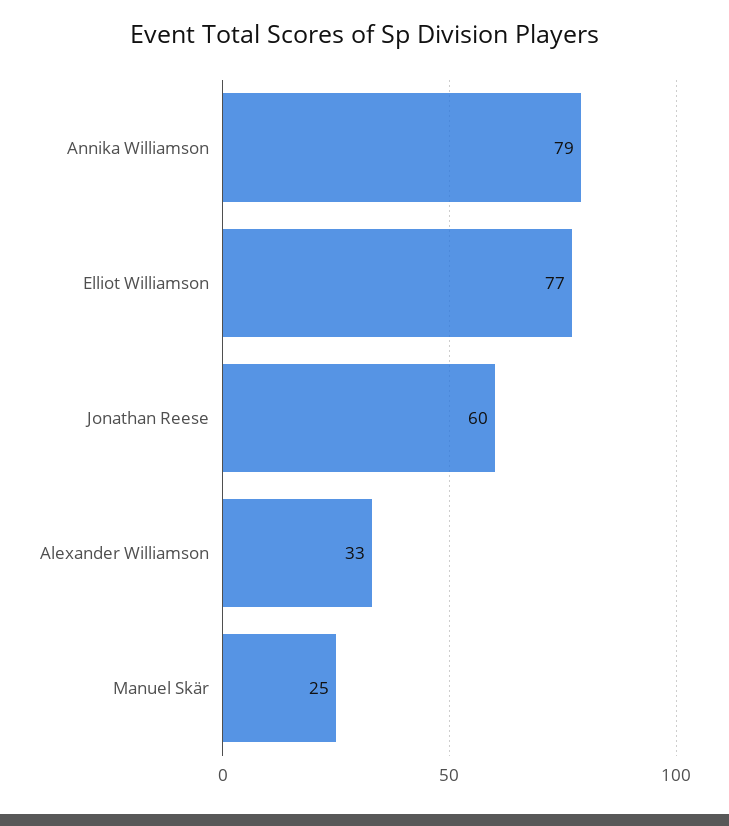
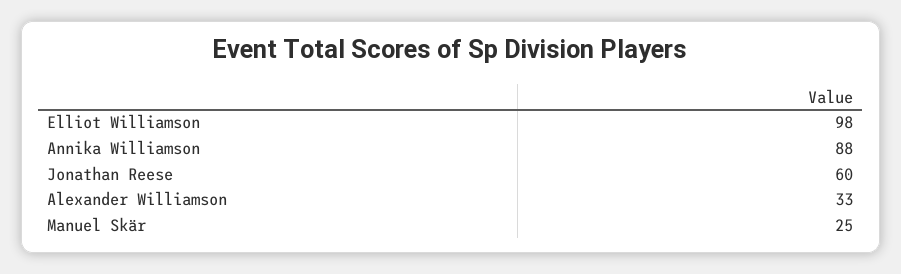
  {
-   "Annika Williamson": 79,
+   "Annika Williamson": 88,
-   "Elliot Williamson": 77,
+   "Elliot Williamson": 98,
    "Jonathan Reese": 60,
    "Alexander Williamson": 33,
    "Manuel Skär": 25
  }

